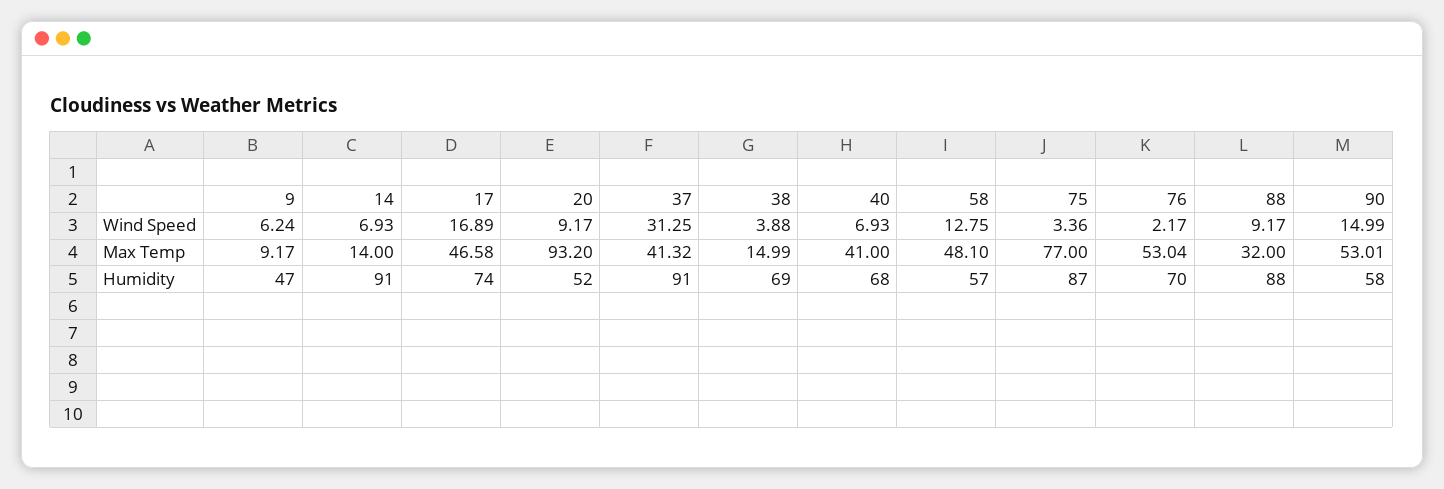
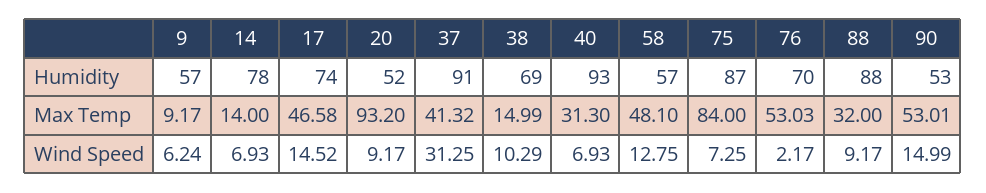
  {
    "9": {
      "Wind Speed": 6.24,
      "Max Temp": 9.17,
-     "Humidity": 47
+     "Humidity": 57
    },
    "14": {
      "Wind Speed": 6.93,
      "Max Temp": 14,
-     "Humidity": 91
+     "Humidity": 78
    },
    "17": {
-     "Wind Speed": 16.89,
+     "Wind Speed": 14.52,
      "Max Temp": 46.58,
      "Humidity": 74
    },
    "20": {
      "Wind Speed": 9.17,
      "Max Temp": 93.2,
      "Humidity": 52
    },
    "37": {
      "Wind Speed": 31.25,
      "Max Temp": 41.32,
      "Humidity": 91
    },
    "38": {
-     "Wind Speed": 3.88,
+     "Wind Speed": 10.29,
      "Max Temp": 14.99,
      "Humidity": 69
    },
    "40": {
      "Wind Speed": 6.93,
-     "Max Temp": 41,
+     "Max Temp": 31.3,
-     "Humidity": 68
+     "Humidity": 93
    },
    "58": {
      "Wind Speed": 12.75,
      "Max Temp": 48.1,
      "Humidity": 57
    },
    "75": {
-     "Wind Speed": 3.36,
+     "Wind Speed": 7.25,
-     "Max Temp": 77,
+     "Max Temp": 84,
      "Humidity": 87
    },
    "76": {
      "Wind Speed": 2.17,
-     "Max Temp": 53.04,
+     "Max Temp": 53.03,
      "Humidity": 70
    },
    "88": {
      "Wind Speed": 9.17,
      "Max Temp": 32,
      "Humidity": 88
    },
    "90": {
      "Wind Speed": 14.99,
      "Max Temp": 53.01,
-     "Humidity": 58
+     "Humidity": 53
    }
  }

